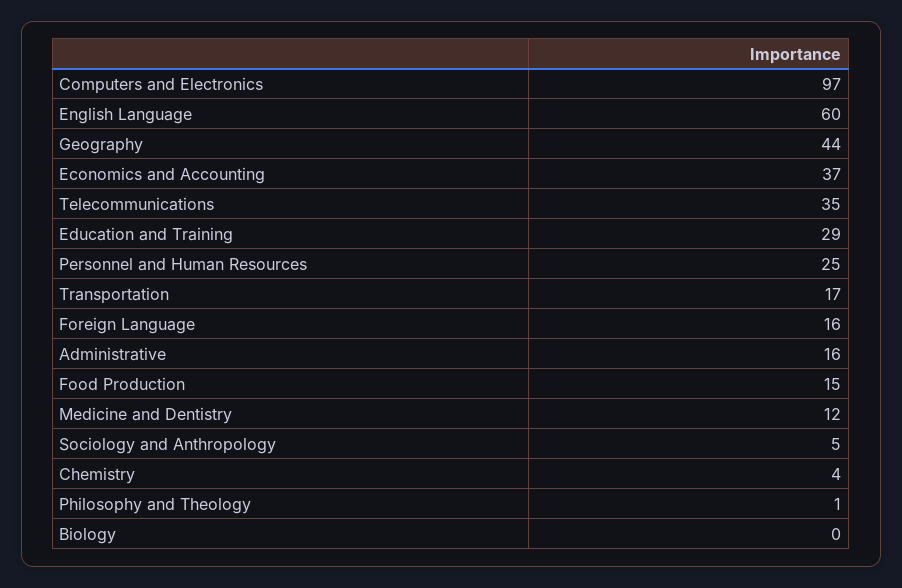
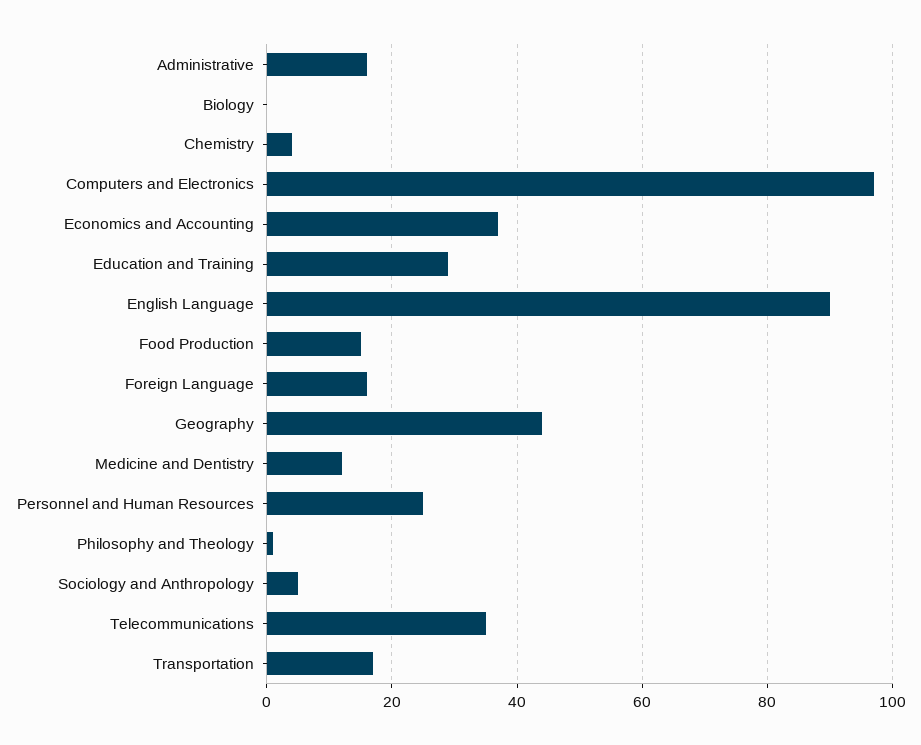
  {
    "Computers and Electronics": 97,
-   "English Language": 60,
+   "English Language": 90,
    "Geography": 44,
    "Economics and Accounting": 37,
    "Telecommunications": 35,
    "Education and Training": 29,
    "Personnel and Human Resources": 25,
    "Transportation": 17,
    "Foreign Language": 16,
    "Administrative": 16,
    "Food Production": 15,
    "Medicine and Dentistry": 12,
    "Sociology and Anthropology": 5,
    "Chemistry": 4,
    "Philosophy and Theology": 1,
    "Biology": 0
  }

